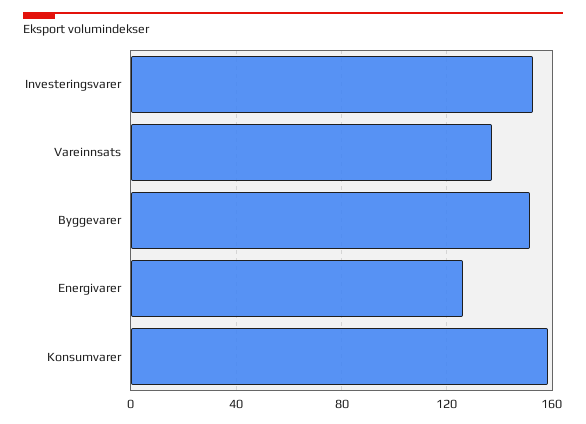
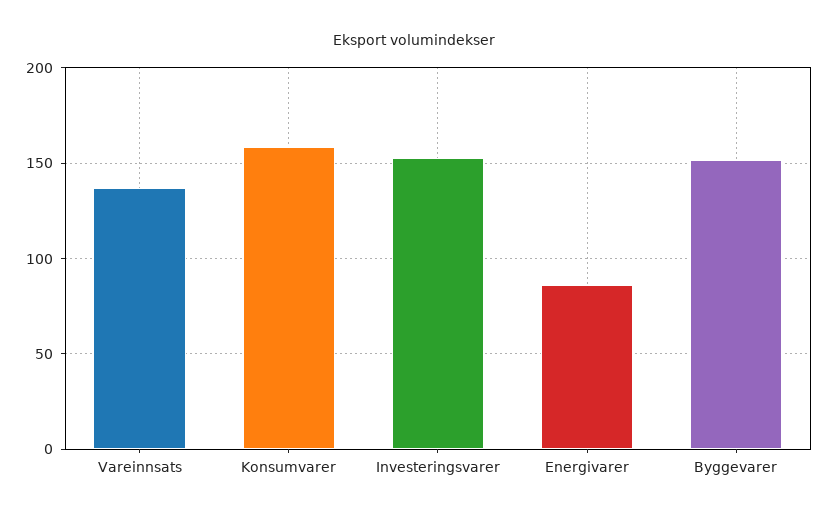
  {
    "Investeringsvarer": 155,
    "Vareinnsats": 135,
    "Byggevarer": 150,
-   "Energivarer": 125,
+   "Energivarer": 85,
    "Konsumvarer": 160
  }

